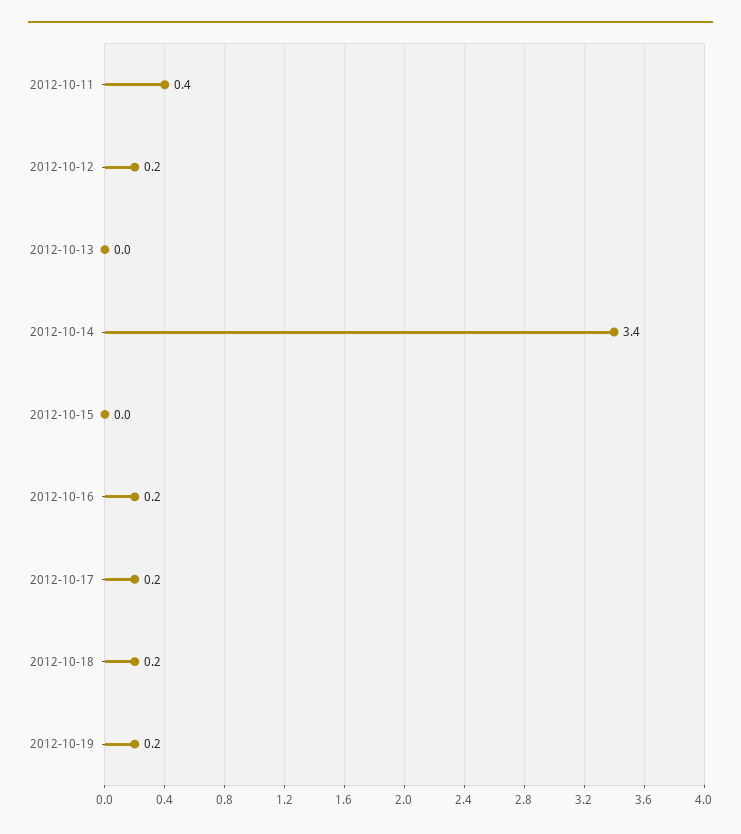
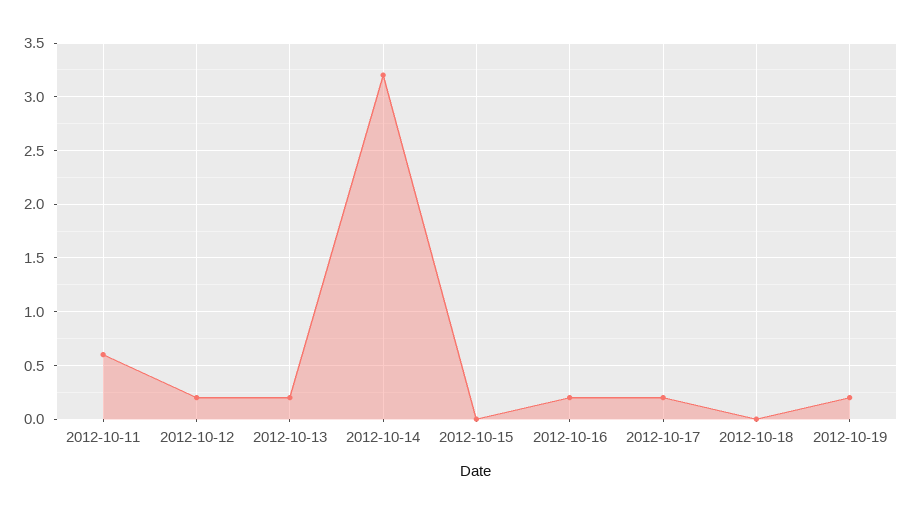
  {
-   "2012-10-11": 0.4,
+   "2012-10-11": 0.6,
    "2012-10-12": 0.2,
-   "2012-10-13": 0,
+   "2012-10-13": 0.2,
-   "2012-10-14": 3.4,
+   "2012-10-14": 3.2,
    "2012-10-15": 0,
    "2012-10-16": 0.2,
    "2012-10-17": 0.2,
-   "2012-10-18": 0.2,
+   "2012-10-18": 0,
    "2012-10-19": 0.2
  }

